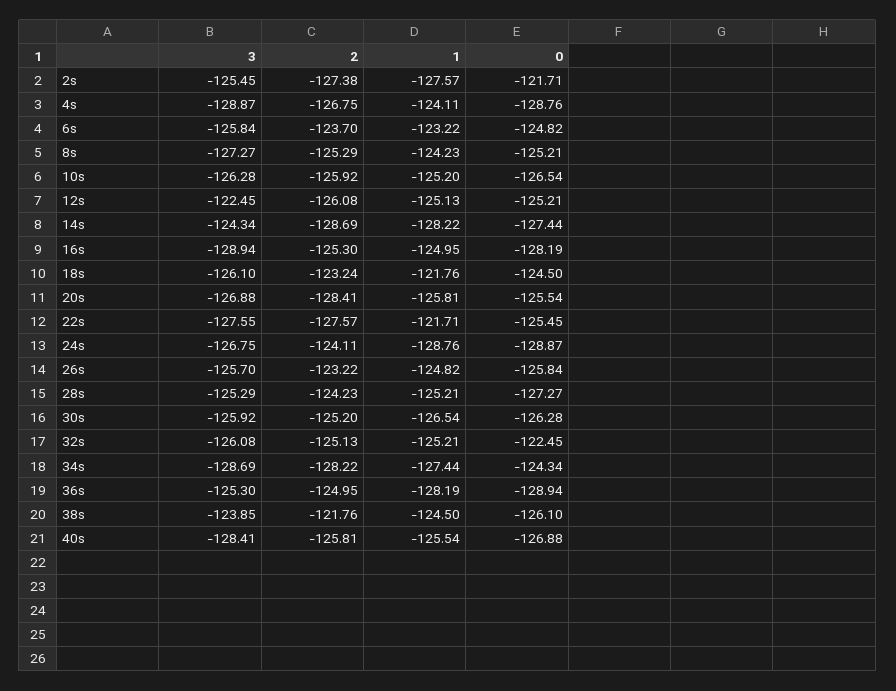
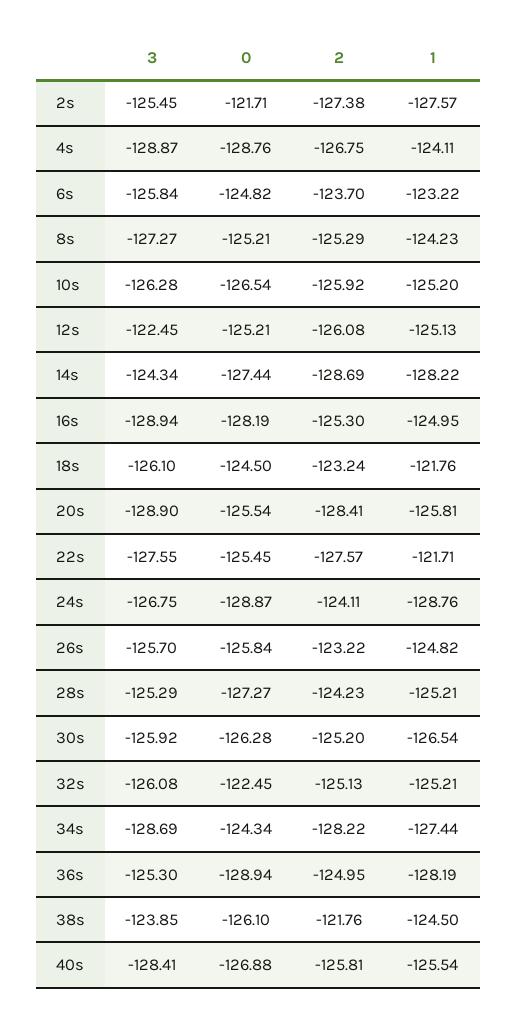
  {
    "3": {
      "2s": -125.45,
      "4s": -128.87,
      "6s": -125.84,
      "8s": -127.27,
      "10s": -126.28,
      "12s": -122.45,
      "14s": -124.34,
      "16s": -128.94,
      "18s": -126.1,
-     "20s": -126.88,
+     "20s": -128.9,
      "22s": -127.55,
      "24s": -126.75,
      "26s": -125.7,
      "28s": -125.29,
      "30s": -125.92,
      "32s": -126.08,
      "34s": -128.69,
      "36s": -125.3,
      "38s": -123.85,
      "40s": -128.41
    },
    "2": {
      "2s": -127.38,
      "4s": -126.75,
      "6s": -123.7,
      "8s": -125.29,
      "10s": -125.92,
      "12s": -126.08,
      "14s": -128.69,
      "16s": -125.3,
      "18s": -123.24,
      "20s": -128.41,
      "22s": -127.57,
      "24s": -124.11,
      "26s": -123.22,
      "28s": -124.23,
      "30s": -125.2,
      "32s": -125.13,
      "34s": -128.22,
      "36s": -124.95,
      "38s": -121.76,
      "40s": -125.81
    },
    "1": {
      "2s": -127.57,
      "4s": -124.11,
      "6s": -123.22,
      "8s": -124.23,
      "10s": -125.2,
      "12s": -125.13,
      "14s": -128.22,
      "16s": -124.95,
      "18s": -121.76,
      "20s": -125.81,
      "22s": -121.71,
      "24s": -128.76,
      "26s": -124.82,
      "28s": -125.21,
      "30s": -126.54,
      "32s": -125.21,
      "34s": -127.44,
      "36s": -128.19,
      "38s": -124.5,
      "40s": -125.54
    },
    "0": {
      "2s": -121.71,
      "4s": -128.76,
      "6s": -124.82,
      "8s": -125.21,
      "10s": -126.54,
      "12s": -125.21,
      "14s": -127.44,
      "16s": -128.19,
      "18s": -124.5,
      "20s": -125.54,
      "22s": -125.45,
      "24s": -128.87,
      "26s": -125.84,
      "28s": -127.27,
      "30s": -126.28,
      "32s": -122.45,
      "34s": -124.34,
      "36s": -128.94,
      "38s": -126.1,
      "40s": -126.88
    }
  }

